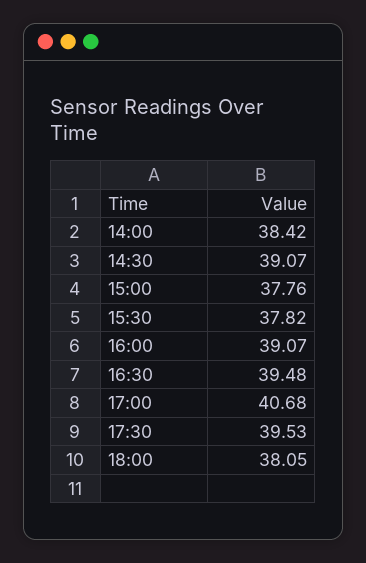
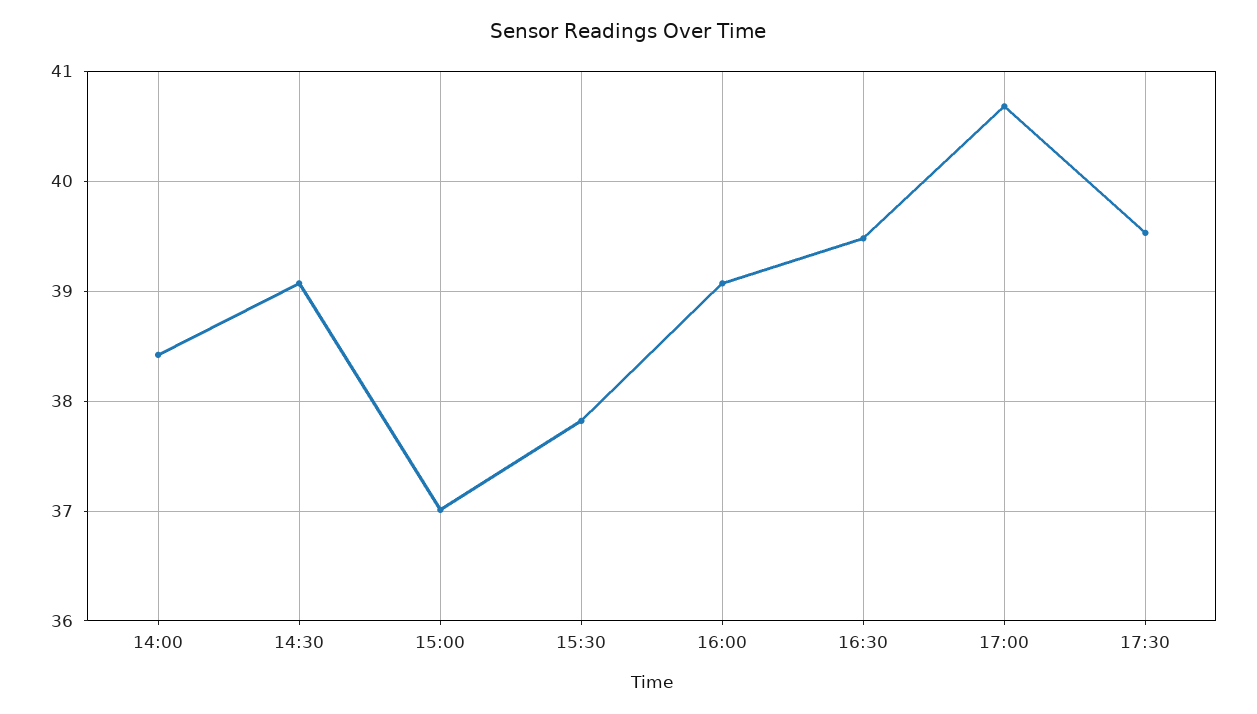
  {
    "14:00": 38.42,
    "14:30": 39.07,
-   "15:00": 37.76,
+   "15:00": 37,
    "15:30": 37.82,
    "16:00": 39.07,
    "16:30": 39.48,
    "17:00": 40.68,
-   "17:30": 39.53,
+   "17:30": 39.53
-   "18:00": 38.05
  }

